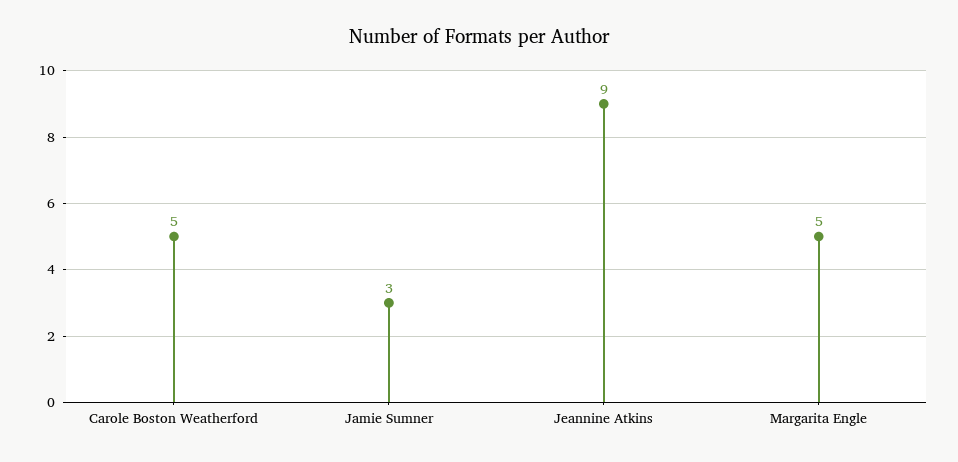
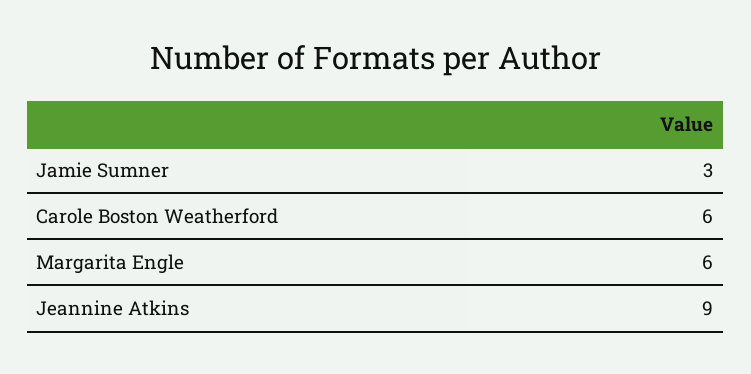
  {
-   "Carole Boston Weatherford": 5,
+   "Carole Boston Weatherford": 6,
    "Jamie Sumner": 3,
    "Jeannine Atkins": 9,
-   "Margarita Engle": 5
+   "Margarita Engle": 6
  }

